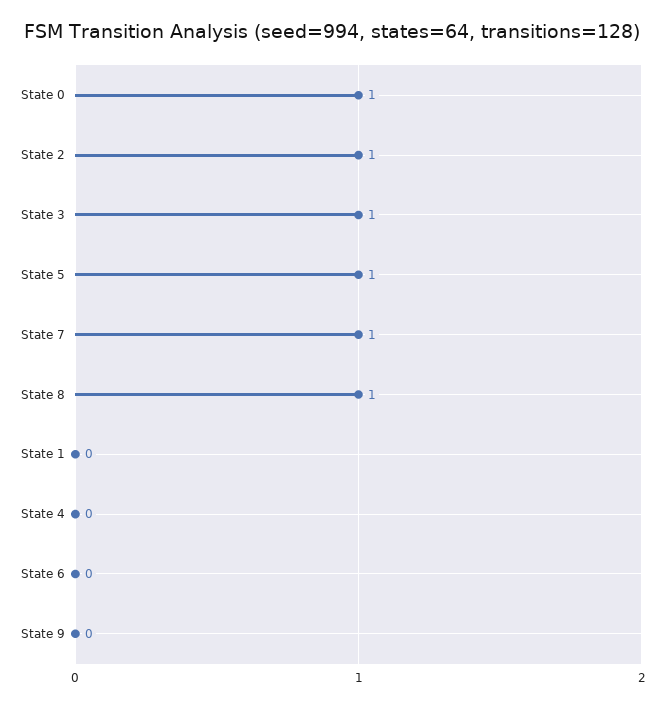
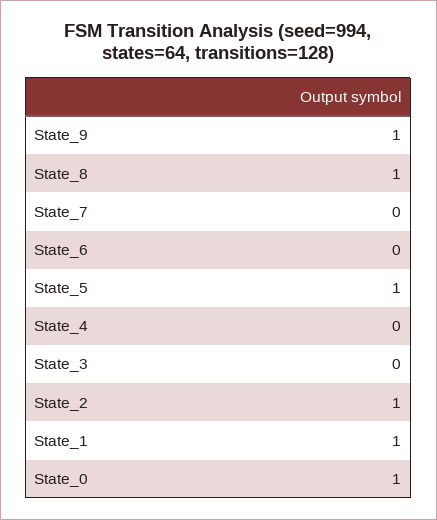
  {
    "State 0": 1,
    "State 2": 1,
-   "State 3": 1,
+   "State 3": 0,
    "State 5": 1,
-   "State 7": 1,
+   "State 7": 0,
    "State 8": 1,
-   "State 1": 0,
+   "State 1": 1,
    "State 4": 0,
    "State 6": 0,
-   "State 9": 0
+   "State 9": 1
  }

